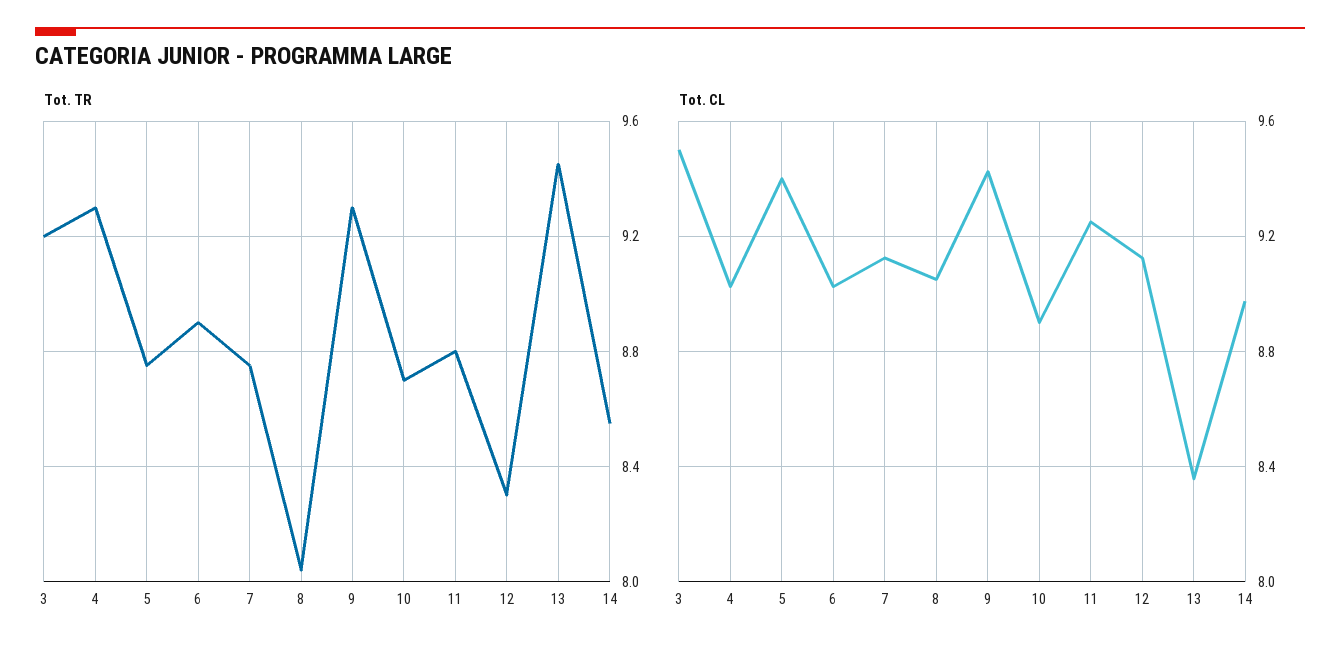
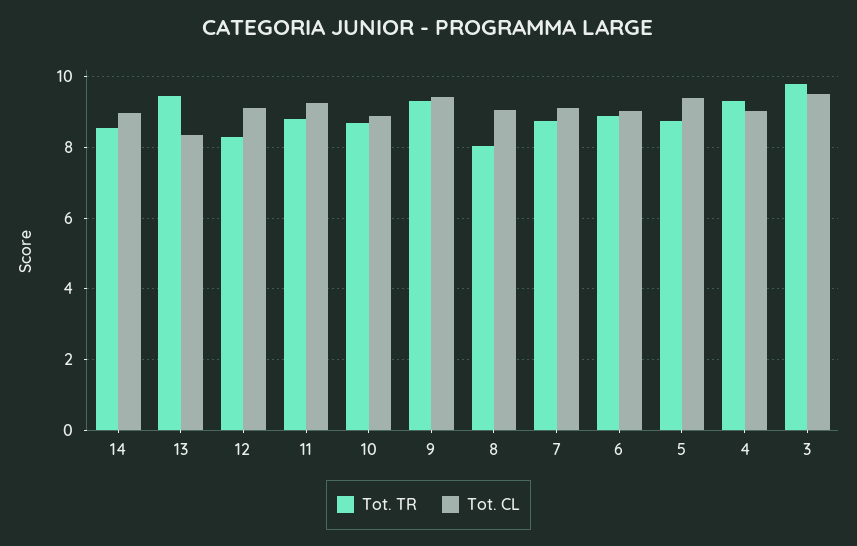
  {
    "Tot. TR": {
-     "3": 9.2,
+     "3": 9.8,
      "4": 9.3,
      "5": 8.75,
      "6": 8.9,
      "7": 8.75,
      "8": 8.05,
      "9": 9.3,
      "10": 8.7,
      "11": 8.8,
      "12": 8.3,
      "13": 9.45,
      "14": 8.55
    },
    "Tot. CL": {
      "3": 9.5,
      "4": 9.05,
      "5": 9.4,
      "6": 9.05,
      "7": 9.15,
      "8": 9.05,
      "9": 9.45,
      "10": 8.9,
      "11": 9.25,
      "12": 9.15,
      "13": 8.35,
      "14": 9
    }
  }

